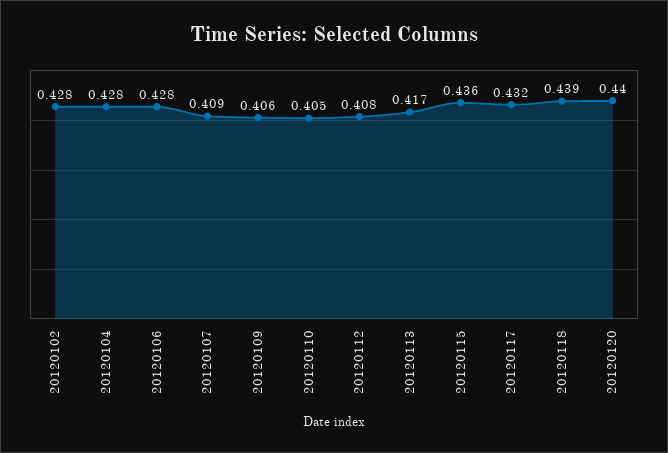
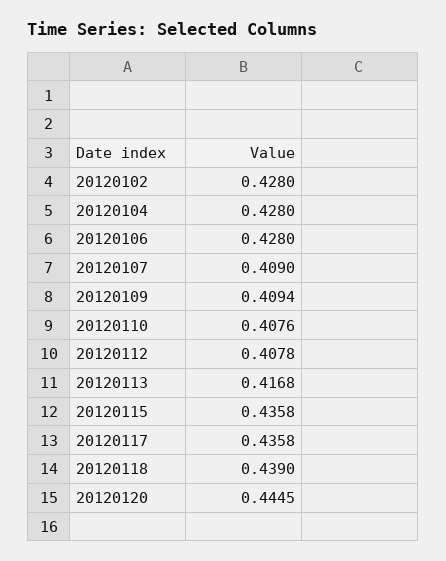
  {
    "20120102": 0.428,
    "20120104": 0.428,
    "20120106": 0.428,
    "20120107": 0.409,
-   "20120109": 0.406,
+   "20120109": 0.4094,
-   "20120110": 0.405,
+   "20120110": 0.4076,
    "20120112": 0.4078,
    "20120113": 0.4168,
    "20120115": 0.4358,
-   "20120117": 0.432,
+   "20120117": 0.4358,
    "20120118": 0.439,
-   "20120120": 0.44
+   "20120120": 0.4445
  }

